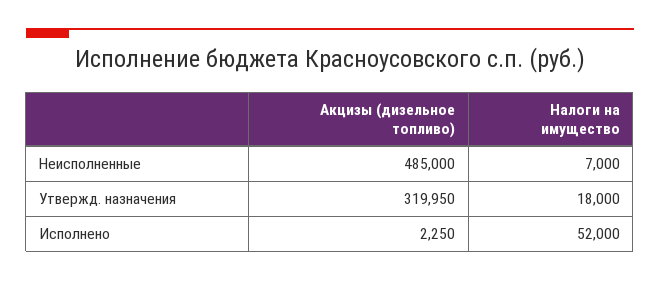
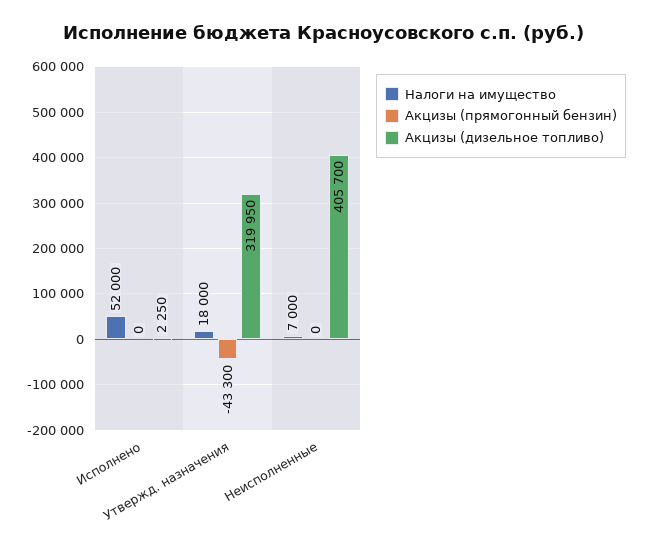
  {
    "Акцизы (дизельное топливо)": {
-     "Неисполненные": 485000,
+     "Неисполненные": 405700,
      "Утвержд. назначения": 319950,
      "Исполнено": 2250
    },
    "Налоги на имущество": {
      "Неисполненные": 7000,
      "Утвержд. назначения": 18000,
      "Исполнено": 52000
-   }
+   },
+   "Акцизы (прямогонный бензин)": {
+     "Исполнено": 0,
+     "Утвержд. назначения": -43300,
+     "Неисполненные": 0
+   }
  }

